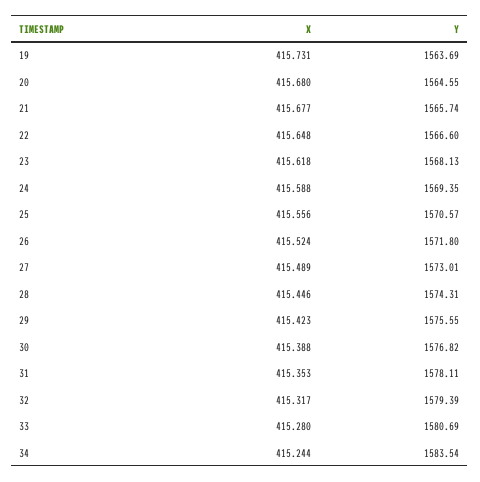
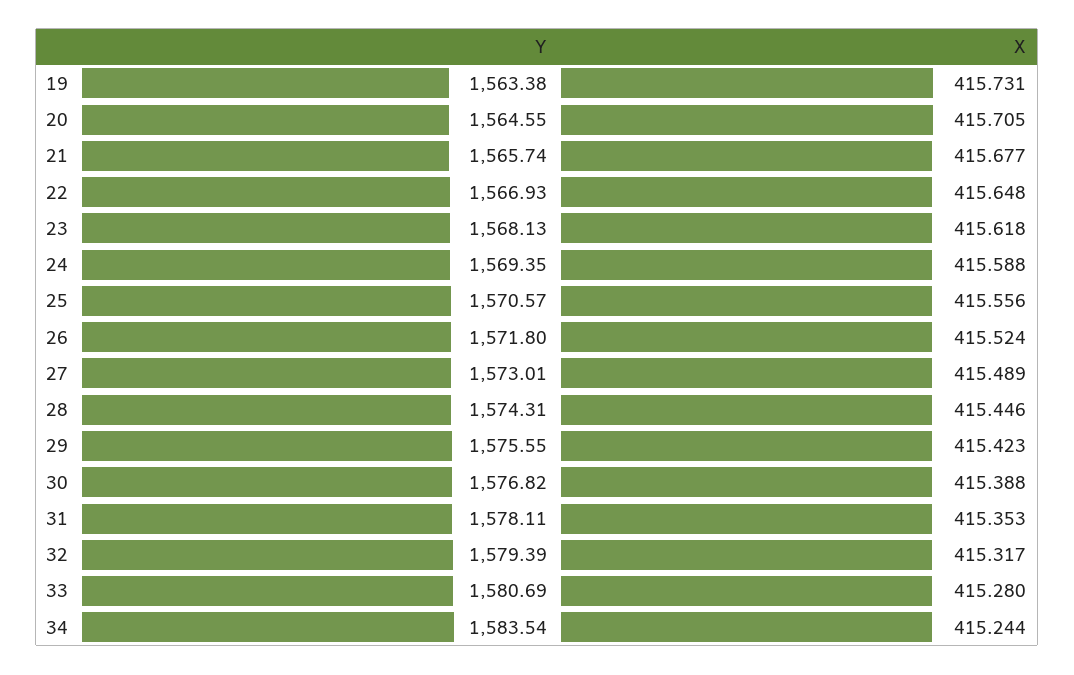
  {
    "X": {
      "19": 415.731,
-     "20": 415.68,
+     "20": 415.705,
      "21": 415.677,
      "22": 415.648,
      "23": 415.618,
      "24": 415.588,
      "25": 415.556,
      "26": 415.524,
      "27": 415.489,
      "28": 415.446,
      "29": 415.423,
      "30": 415.388,
      "31": 415.353,
      "32": 415.317,
      "33": 415.28,
      "34": 415.244
    },
    "Y": {
-     "19": 1563.69,
+     "19": 1563.38,
      "20": 1564.55,
      "21": 1565.74,
-     "22": 1566.6,
+     "22": 1566.93,
      "23": 1568.13,
      "24": 1569.35,
      "25": 1570.57,
      "26": 1571.8,
      "27": 1573.01,
      "28": 1574.31,
      "29": 1575.55,
      "30": 1576.82,
      "31": 1578.11,
      "32": 1579.39,
      "33": 1580.69,
      "34": 1583.54
    }
  }

